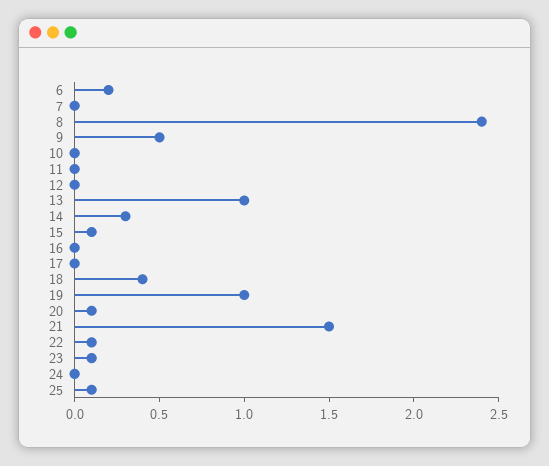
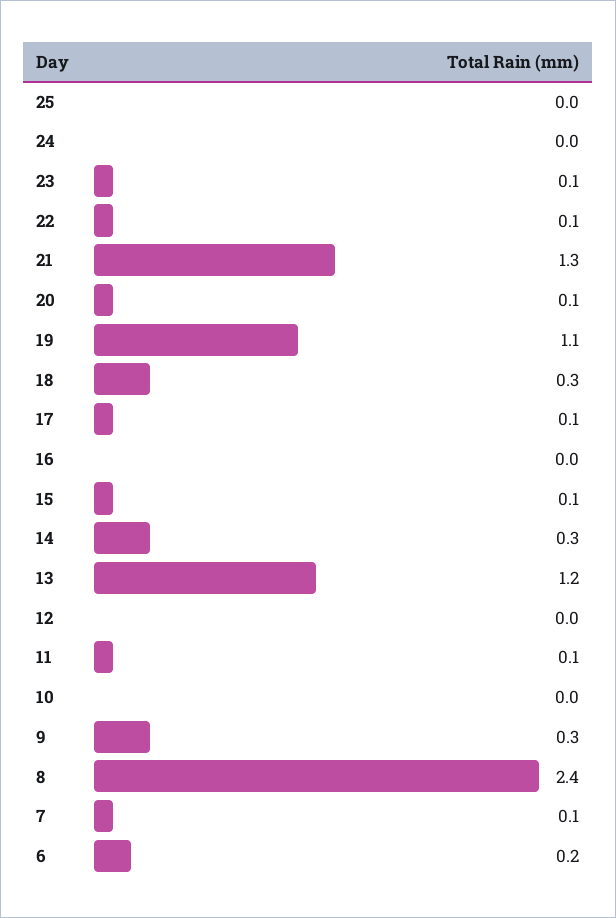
  {
    "6": 0.2,
-   "7": 0,
+   "7": 0.1,
    "8": 2.4,
-   "9": 0.5,
+   "9": 0.3,
    "10": 0,
-   "11": 0,
+   "11": 0.1,
    "12": 0,
-   "13": 1,
+   "13": 1.2,
    "14": 0.3,
    "15": 0.1,
    "16": 0,
-   "17": 0,
+   "17": 0.1,
-   "18": 0.4,
+   "18": 0.3,
-   "19": 1,
+   "19": 1.1,
    "20": 0.1,
-   "21": 1.5,
+   "21": 1.3,
    "22": 0.1,
    "23": 0.1,
    "24": 0,
-   "25": 0.1
+   "25": 0
  }

